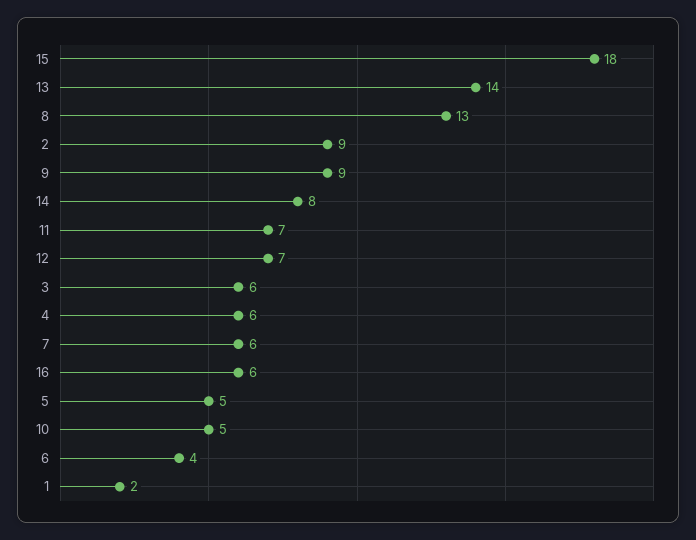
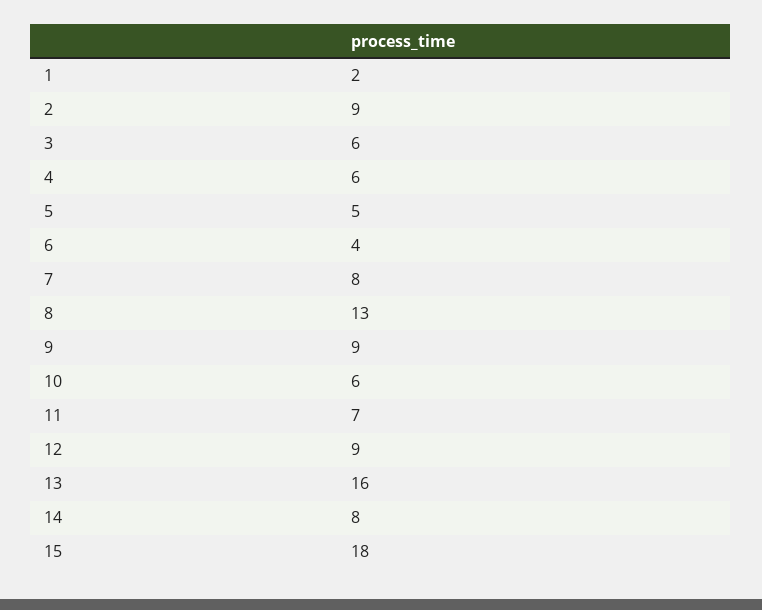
  {
    "15": 18,
-   "13": 14,
+   "13": 16,
    "8": 13,
    "2": 9,
    "9": 9,
    "14": 8,
    "11": 7,
-   "12": 7,
+   "12": 9,
    "3": 6,
    "4": 6,
-   "7": 6,
+   "7": 8,
-   "16": 6,
    "5": 5,
-   "10": 5,
+   "10": 6,
    "6": 4,
    "1": 2
  }

